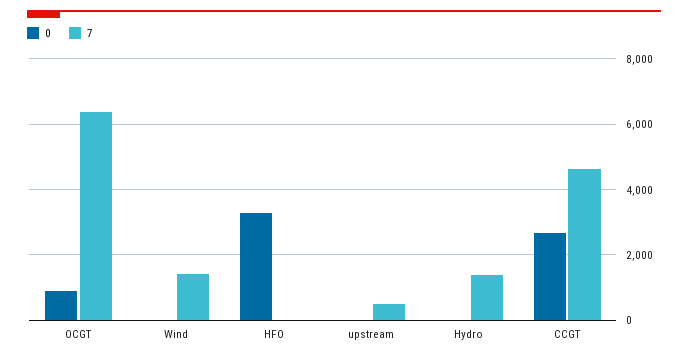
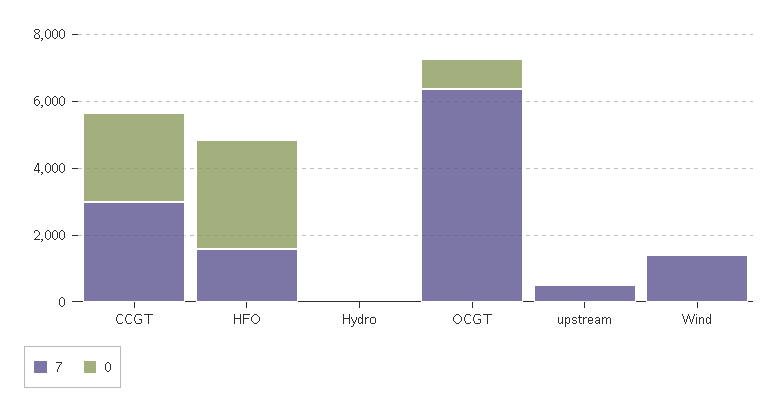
  {
    "0": {
      "OCGT": 800,
      "Wind": 0,
      "HFO": 3200,
      "upstream": 0,
      "Hydro": 0,
      "CCGT": 2600
    },
    "7": {
      "OCGT": 6400,
      "Wind": 1400,
-     "HFO": 0,
+     "HFO": 1500,
      "upstream": 600,
-     "Hydro": 1400,
+     "Hydro": 0,
-     "CCGT": 4600
+     "CCGT": 3000
    }
  }

